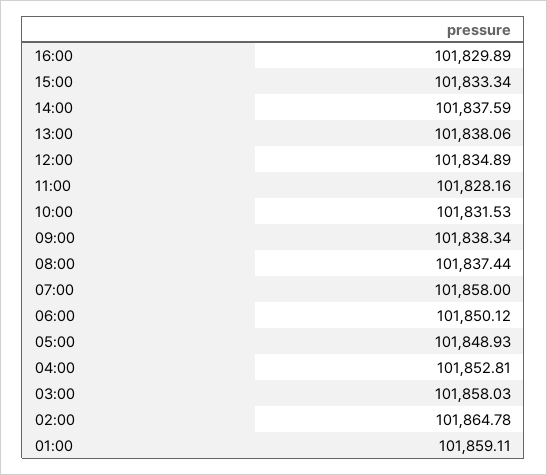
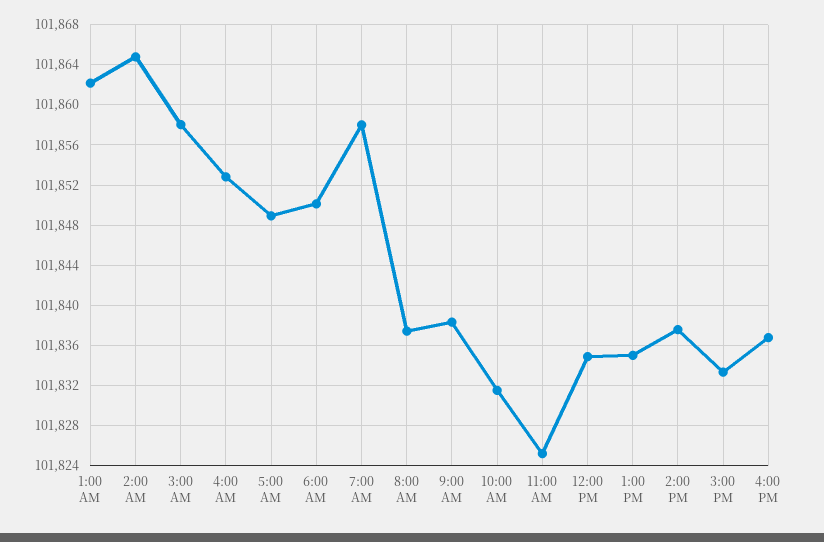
  {
-   "16:00": 101829.89,
+   "16:00": 101837,
    "15:00": 101833.34,
    "14:00": 101837.59,
-   "13:00": 101838.06,
+   "13:00": 101835,
    "12:00": 101834.89,
-   "11:00": 101828.16,
+   "11:00": 101825,
    "10:00": 101831.53,
    "09:00": 101838.34,
    "08:00": 101837.44,
    "07:00": 101858,
    "06:00": 101850.12,
    "05:00": 101848.93,
    "04:00": 101852.81,
    "03:00": 101858.03,
    "02:00": 101864.78,
-   "01:00": 101859.11
+   "01:00": 101862
  }

